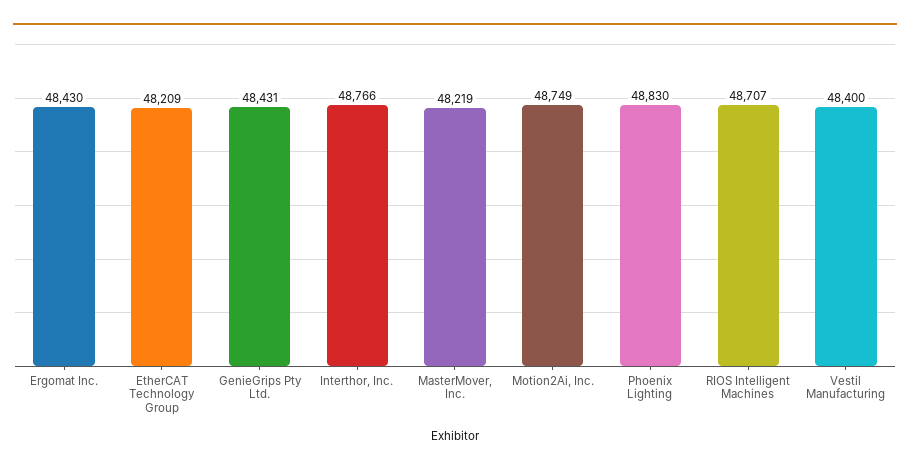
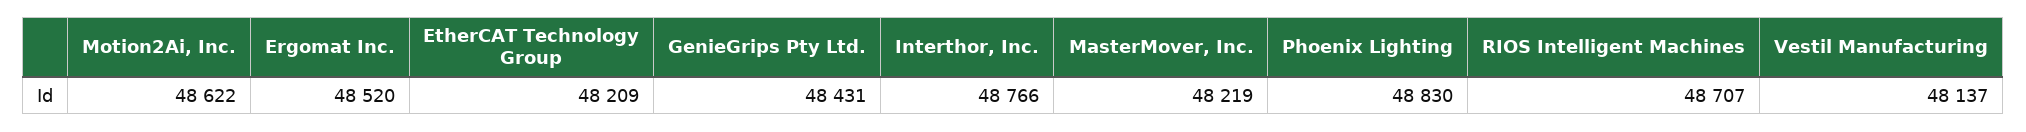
  {
-   "Ergomat Inc.": 48430,
+   "Ergomat Inc.": 48520,
    "EtherCAT Technology Group": 48209,
    "GenieGrips Pty Ltd.": 48431,
    "Interthor, Inc.": 48766,
    "MasterMover, Inc.": 48219,
-   "Motion2Ai, Inc.": 48749,
+   "Motion2Ai, Inc.": 48622,
    "Phoenix Lighting": 48830,
    "RIOS Intelligent Machines": 48707,
-   "Vestil Manufacturing": 48400
+   "Vestil Manufacturing": 48137
  }

